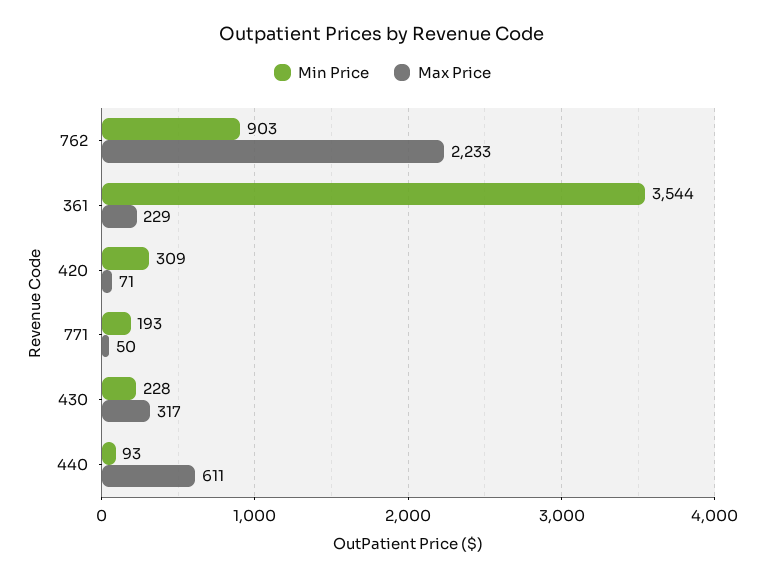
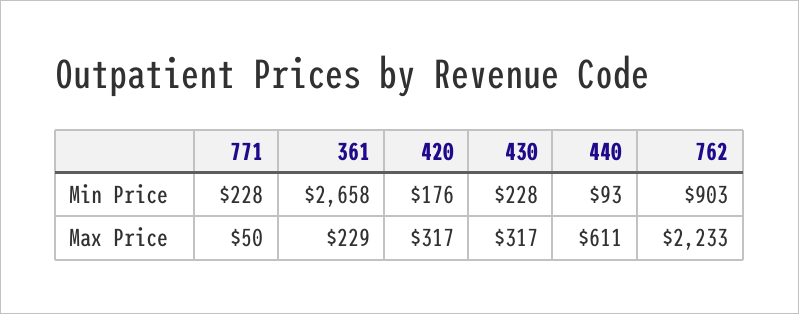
  {
    "Min Price": {
      "762": 903,
-     "361": 3544,
+     "361": 2658,
-     "420": 309,
+     "420": 176,
-     "771": 193,
+     "771": 228,
      "430": 228,
      "440": 93
    },
    "Max Price": {
      "762": 2233,
      "361": 229,
-     "420": 71,
+     "420": 317,
      "771": 50,
      "430": 317,
      "440": 611
    }
  }

